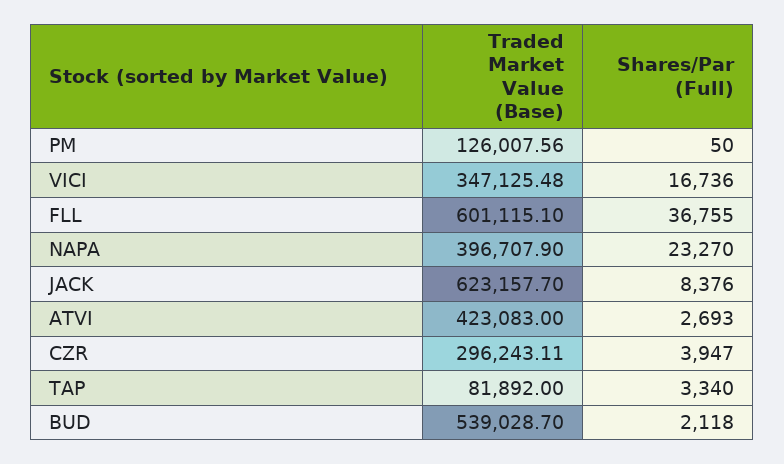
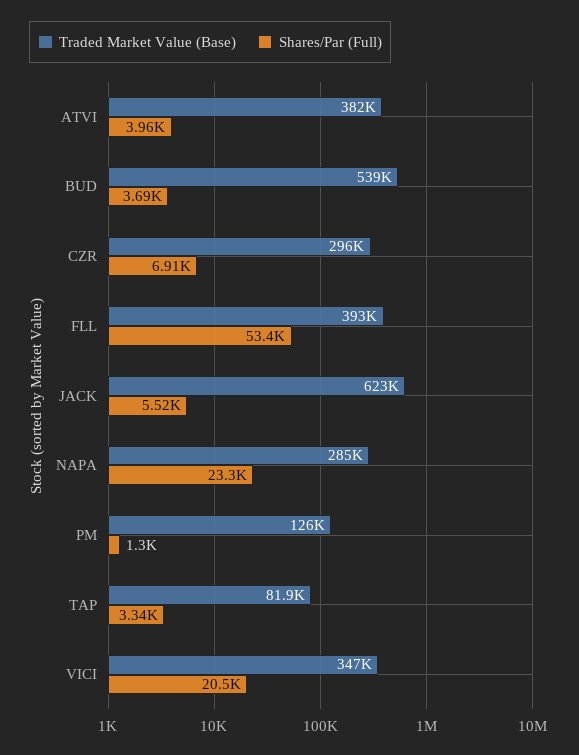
  {
    "Traded Market Value (Base)": {
      "PM": 126007.56,
      "VICI": 347125.48,
-     "FLL": 601115.1,
+     "FLL": 393000,
-     "NAPA": 396707.9,
+     "NAPA": 285000,
      "JACK": 623157.7,
-     "ATVI": 423083,
+     "ATVI": 382000,
      "CZR": 296243.11,
      "TAP": 81892,
      "BUD": 539028.7
    },
    "Shares/Par (Full)": {
-     "PM": 50,
+     "PM": 1300,
-     "VICI": 16736,
+     "VICI": 20500,
-     "FLL": 36755,
+     "FLL": 53400,
      "NAPA": 23270,
-     "JACK": 8376,
+     "JACK": 5520,
-     "ATVI": 2693,
+     "ATVI": 3960,
-     "CZR": 3947,
+     "CZR": 6910,
      "TAP": 3340,
-     "BUD": 2118
+     "BUD": 3690
    }
  }

